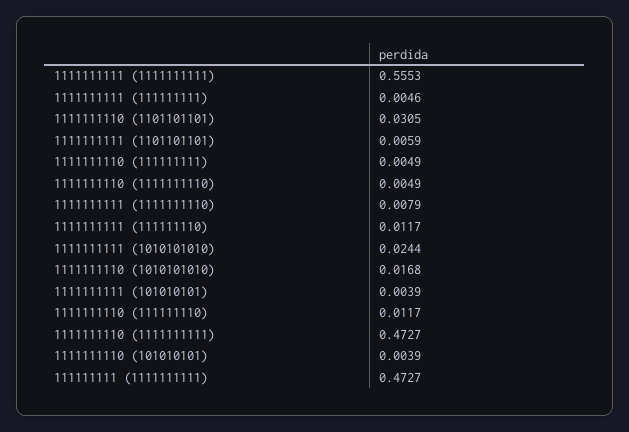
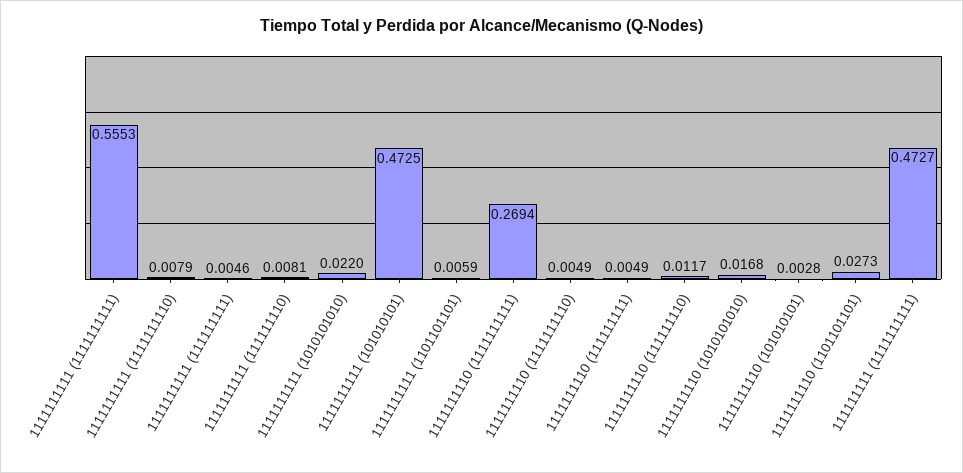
  {
    "1111111111 (1111111111)": 0.5553,
    "1111111111 (111111111)": 0.0046,
-   "1111111110 (1101101101)": 0.0305,
+   "1111111110 (1101101101)": 0.0273,
    "1111111111 (1101101101)": 0.0059,
    "1111111110 (111111111)": 0.0049,
    "1111111110 (1111111110)": 0.0049,
    "1111111111 (1111111110)": 0.0079,
-   "1111111111 (111111110)": 0.0117,
+   "1111111111 (111111110)": 0.0081,
-   "1111111111 (1010101010)": 0.0244,
+   "1111111111 (1010101010)": 0.022,
    "1111111110 (1010101010)": 0.0168,
-   "1111111111 (101010101)": 0.0039,
+   "1111111111 (101010101)": 0.4725,
    "1111111110 (111111110)": 0.0117,
-   "1111111110 (1111111111)": 0.4727,
+   "1111111110 (1111111111)": 0.2694,
-   "1111111110 (101010101)": 0.0039,
+   "1111111110 (101010101)": 0.0028,
    "111111111 (1111111111)": 0.4727
  }

